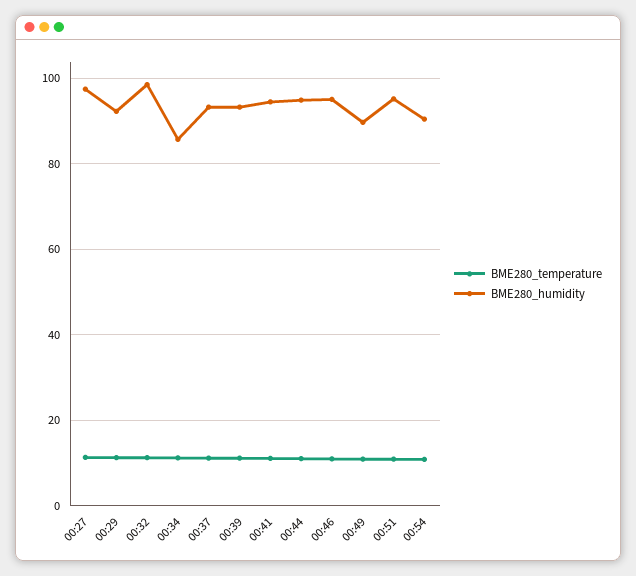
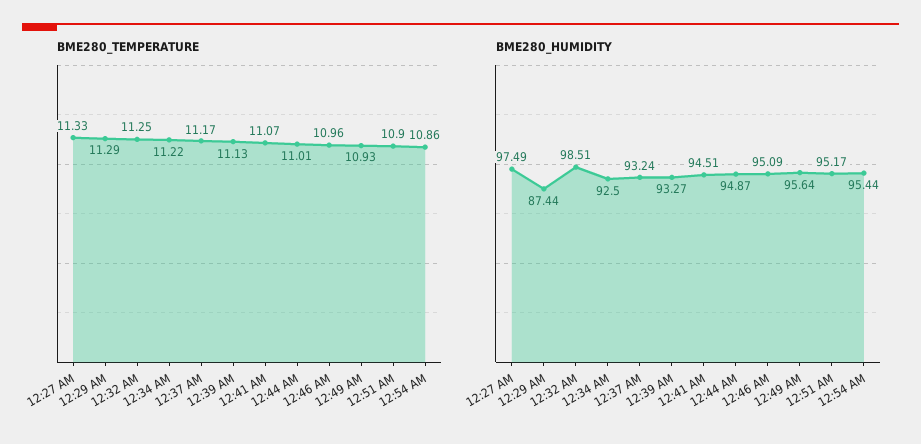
  {
    "BME280_temperature": {
      "00:27": 11.33,
      "00:29": 11.29,
      "00:32": 11.25,
      "00:34": 11.22,
      "00:37": 11.17,
      "00:39": 11.13,
      "00:41": 11.07,
      "00:44": 11.01,
      "00:46": 10.96,
      "00:49": 10.93,
      "00:51": 10.9,
      "00:54": 10.86
    },
    "BME280_humidity": {
      "00:27": 97.49,
-     "00:29": 92,
+     "00:29": 87.44,
      "00:32": 98.51,
-     "00:34": 86,
+     "00:34": 92.5,
      "00:37": 93.24,
      "00:39": 93.27,
      "00:41": 94.51,
      "00:44": 94.87,
      "00:46": 95.09,
-     "00:49": 90,
+     "00:49": 95.64,
      "00:51": 95.17,
-     "00:54": 90
+     "00:54": 95.44
    }
  }

